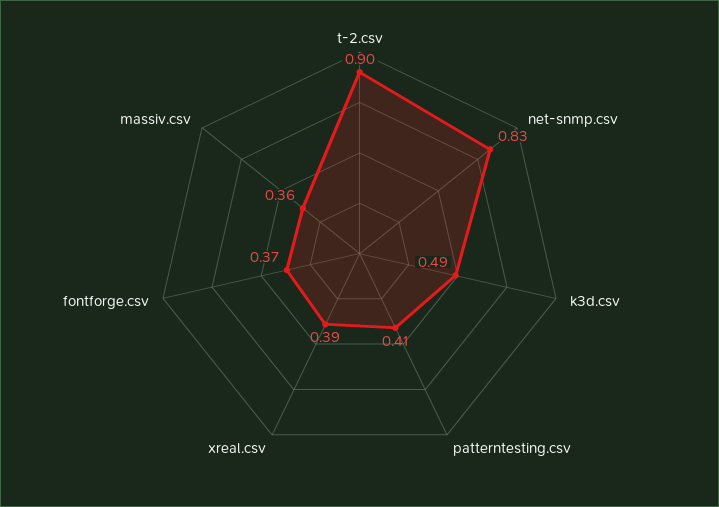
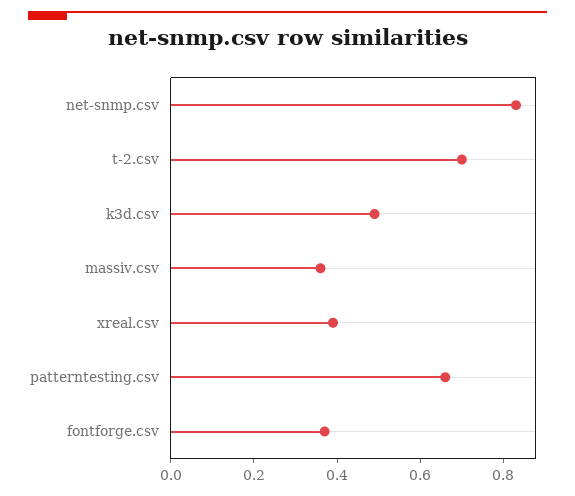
  {
-   "t-2.csv": 0.9,
+   "t-2.csv": 0.7,
    "net-snmp.csv": 0.83,
    "k3d.csv": 0.49,
-   "patterntesting.csv": 0.41,
+   "patterntesting.csv": 0.65,
    "xreal.csv": 0.39,
    "fontforge.csv": 0.37,
    "massiv.csv": 0.36
  }

